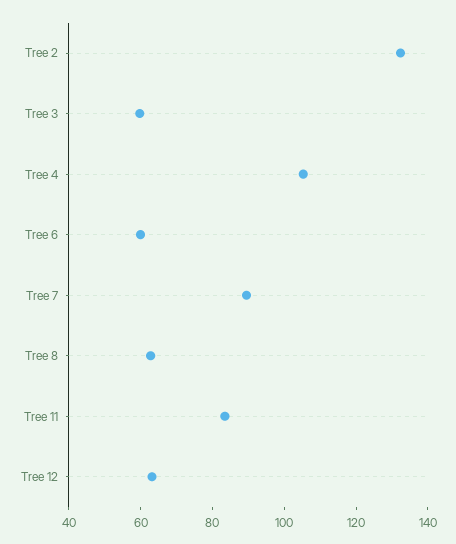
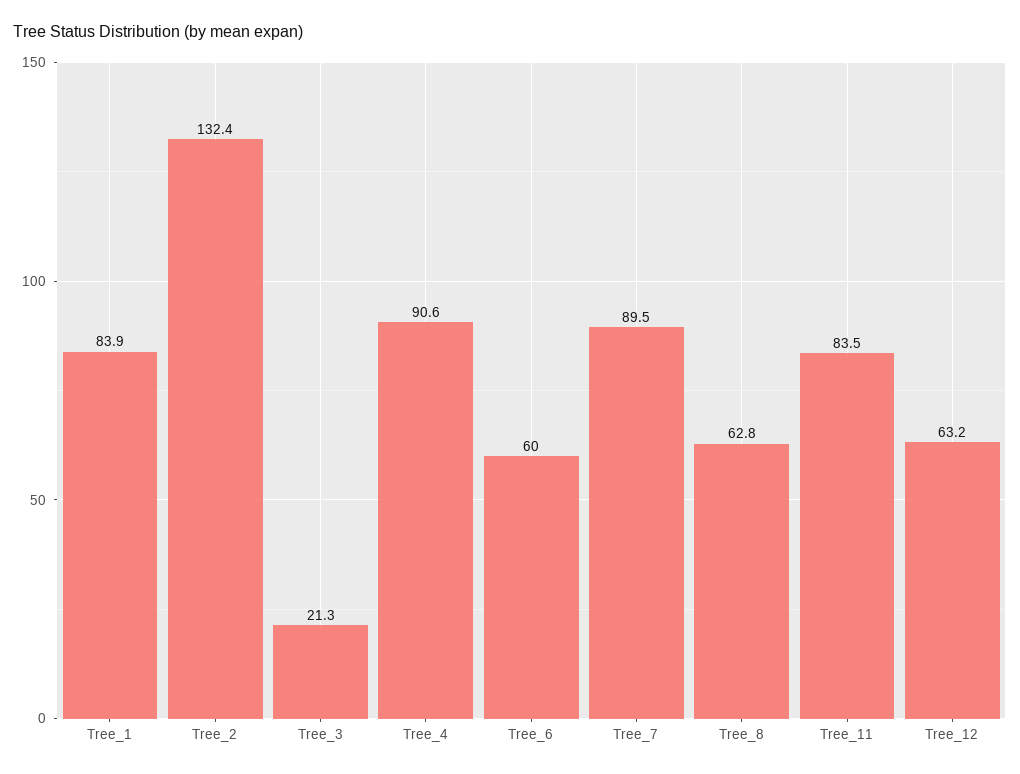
  {
    "Tree 2": 132.4,
-   "Tree 3": 60,
+   "Tree 3": 21.3,
-   "Tree 4": 105,
+   "Tree 4": 90.6,
    "Tree 6": 60,
    "Tree 7": 89.5,
    "Tree 8": 62.8,
    "Tree 11": 83.5,
-   "Tree 12": 63.2
+   "Tree 12": 63.2,
+   "Tree_1": 83.9
  }

